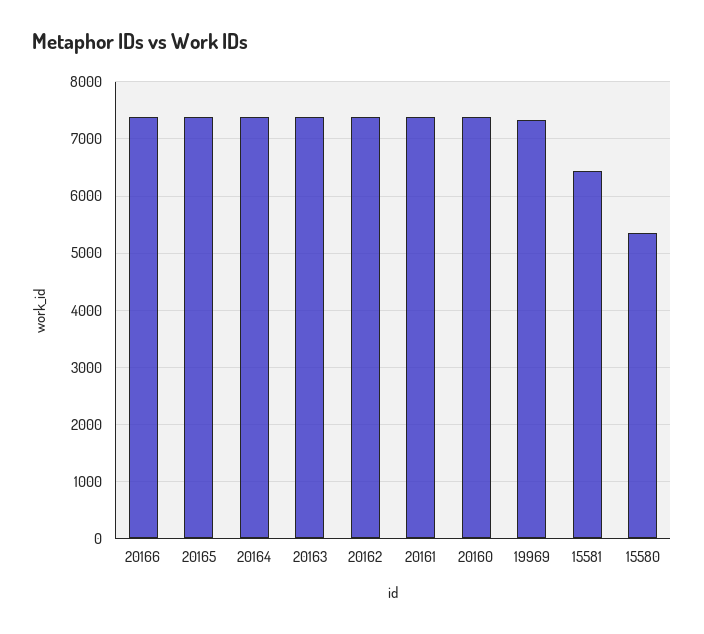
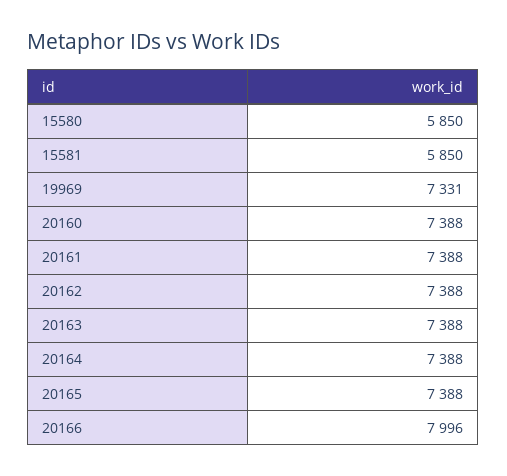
  {
-   "20166": 7400,
+   "20166": 7996,
    "20165": 7388,
    "20164": 7388,
    "20163": 7388,
    "20162": 7388,
    "20161": 7388,
    "20160": 7388,
    "19969": 7331,
-   "15581": 6400,
+   "15581": 5850,
-   "15580": 5400
+   "15580": 5850
  }

